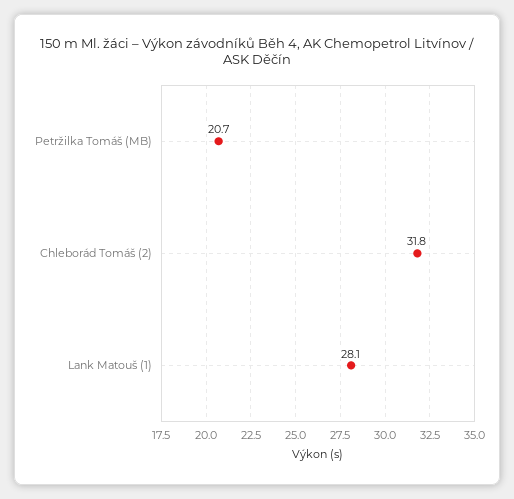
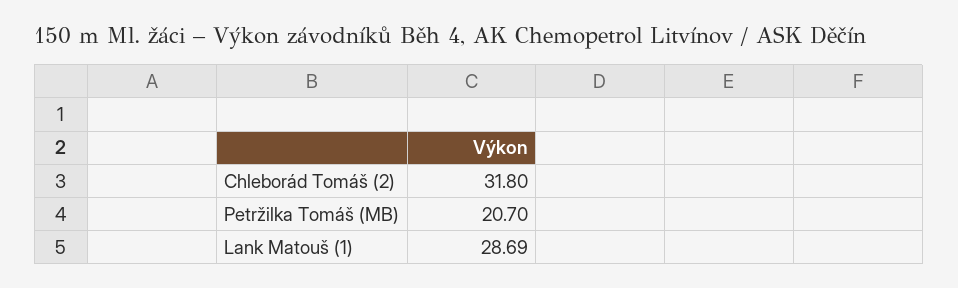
  {
    "Petržilka Tomáš (MB)": 20.7,
    "Chleborád Tomáš (2)": 31.8,
-   "Lank Matouš (1)": 28.1
+   "Lank Matouš (1)": 28.69
  }

